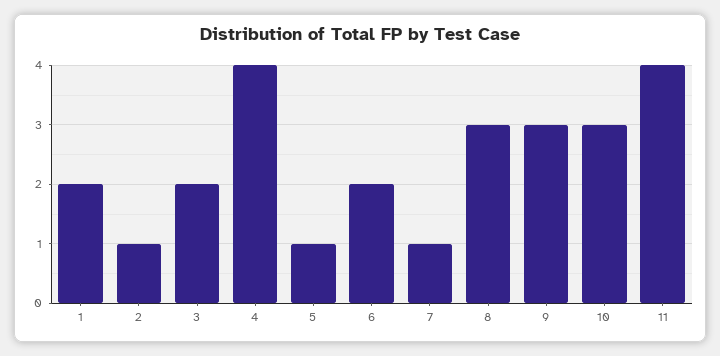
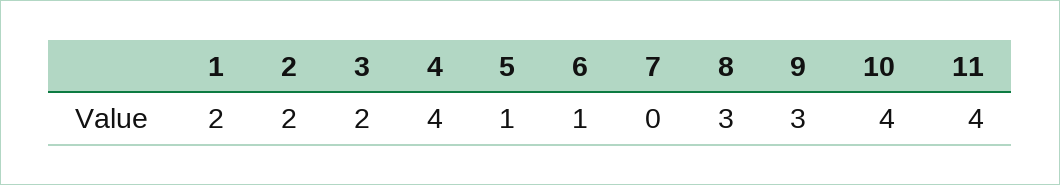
  {
    "1": 2,
-   "2": 1,
+   "2": 2,
    "3": 2,
    "4": 4,
    "5": 1,
-   "6": 2,
+   "6": 1,
-   "7": 1,
+   "7": 0,
    "8": 3,
    "9": 3,
-   "10": 3,
+   "10": 4,
    "11": 4
  }

